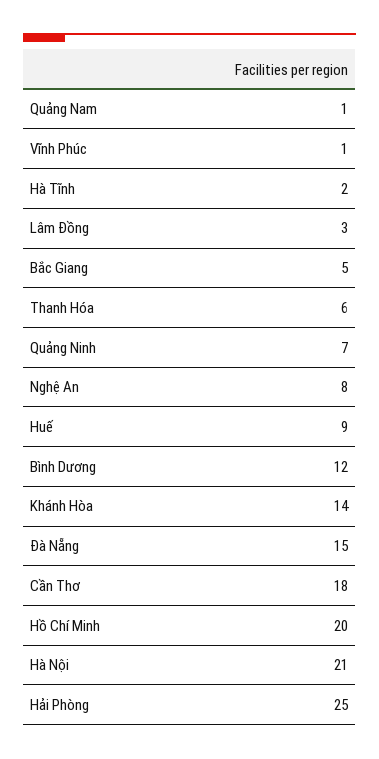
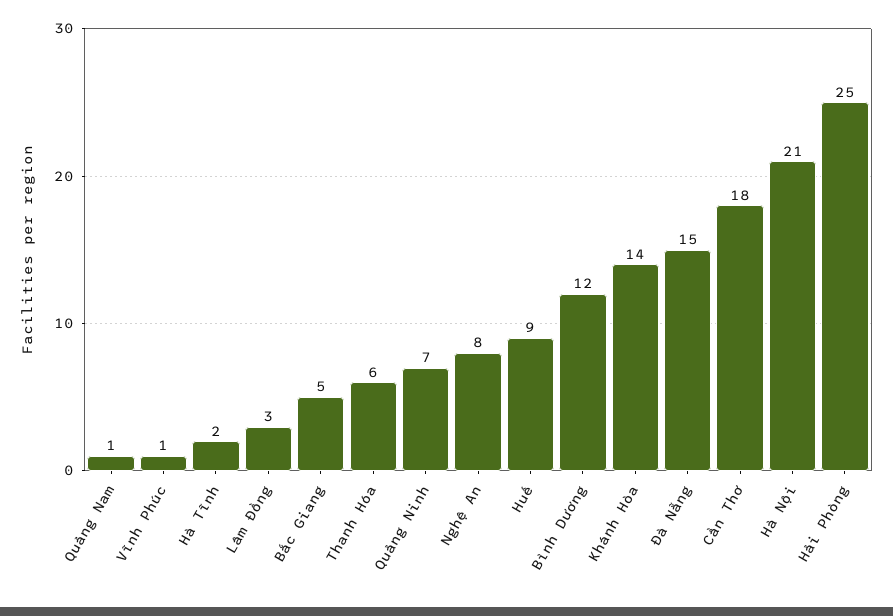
  {
    "Quảng Nam": 1,
    "Vĩnh Phúc": 1,
    "Hà Tĩnh": 2,
    "Lâm Đồng": 3,
    "Bắc Giang": 5,
    "Thanh Hóa": 6,
    "Quảng Ninh": 7,
    "Nghệ An": 8,
    "Huế": 9,
    "Bình Dương": 12,
    "Khánh Hòa": 14,
    "Đà Nẵng": 15,
    "Cần Thơ": 18,
-   "Hồ Chí Minh": 20,
    "Hà Nội": 21,
    "Hải Phòng": 25
  }

